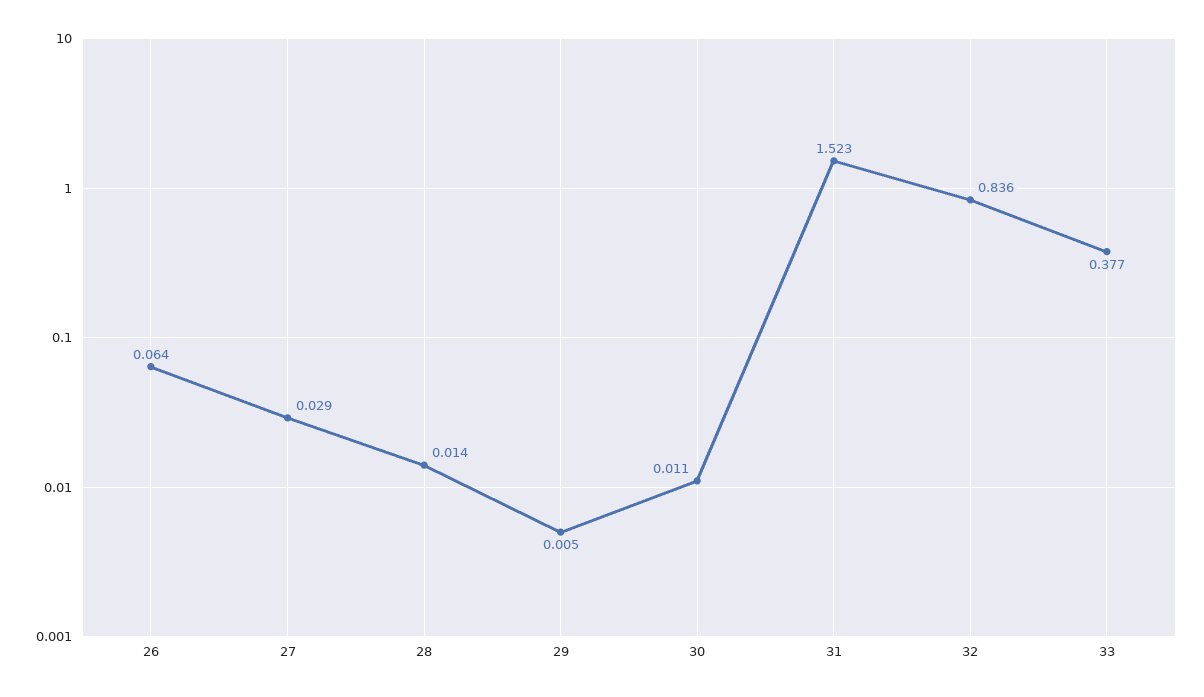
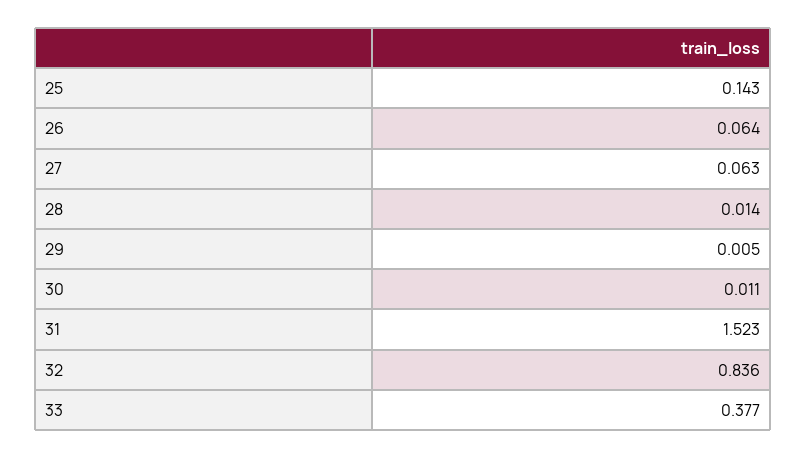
  {
    "26": 0.064,
-   "27": 0.029,
+   "27": 0.063,
    "28": 0.014,
    "29": 0.005,
    "30": 0.011,
    "31": 1.523,
    "32": 0.836,
-   "33": 0.377
+   "33": 0.377,
+   "25": 0.143
  }

